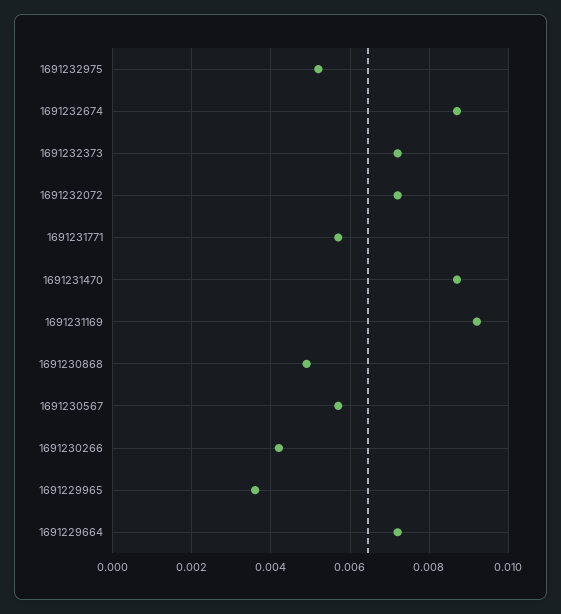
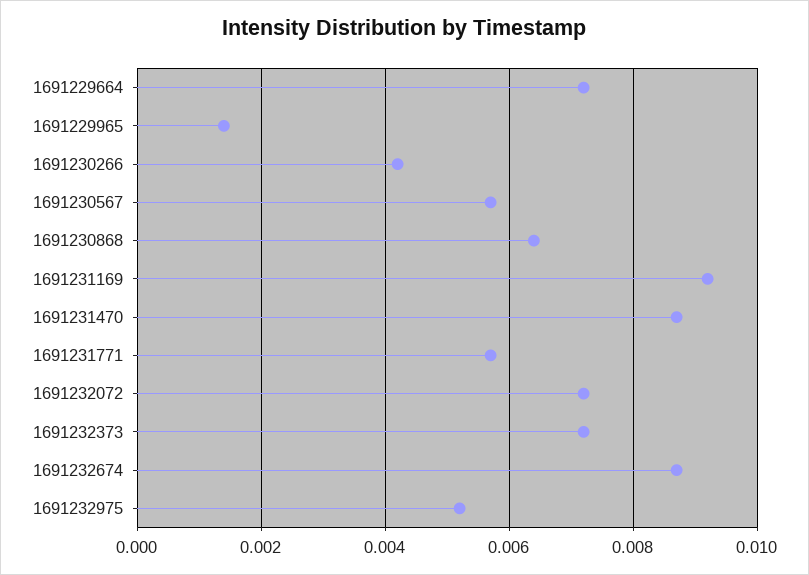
  {
    "1691232975": 0.005,
    "1691232674": 0.0085,
    "1691232373": 0.007,
    "1691232072": 0.007,
    "1691231771": 0.0055,
    "1691231470": 0.0085,
    "1691231169": 0.009,
-   "1691230868": 0.005,
+   "1691230868": 0.0065,
    "1691230567": 0.0055,
    "1691230266": 0.004,
-   "1691229965": 0.0035,
+   "1691229965": 0.0015,
    "1691229664": 0.007
  }

